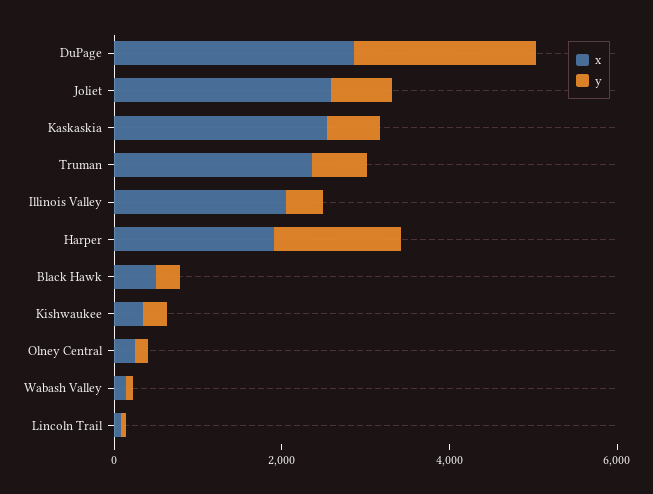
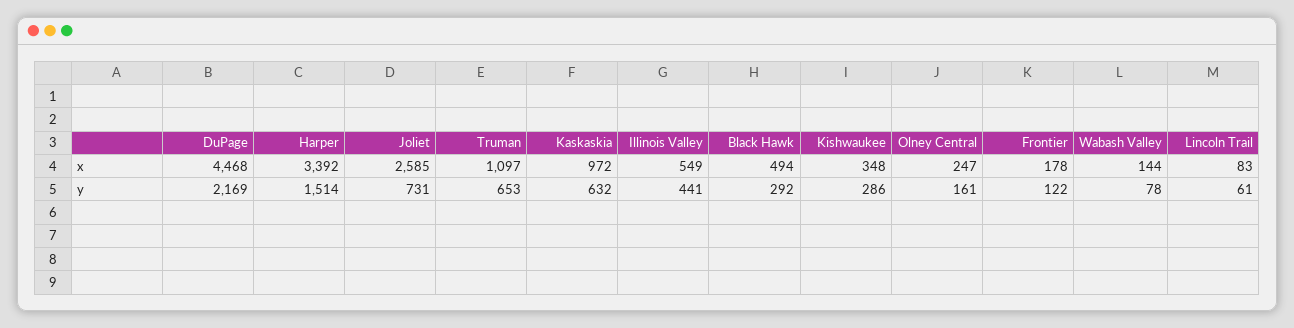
  {
    "x": {
-     "DuPage": 3000,
+     "DuPage": 4468,
      "Joliet": 2585,
-     "Kaskaskia": 2500,
+     "Kaskaskia": 972,
-     "Truman": 2500,
+     "Truman": 1097,
-     "Illinois Valley": 2000,
+     "Illinois Valley": 549,
-     "Harper": 2000,
+     "Harper": 3392,
      "Black Hawk": 494,
      "Kishwaukee": 348,
      "Olney Central": 247,
      "Wabash Valley": 144,
-     "Lincoln Trail": 83
+     "Lincoln Trail": 83,
+     "Frontier": 178
    },
    "y": {
      "DuPage": 2169,
      "Joliet": 731,
      "Kaskaskia": 632,
      "Truman": 653,
      "Illinois Valley": 441,
      "Harper": 1514,
      "Black Hawk": 292,
      "Kishwaukee": 286,
      "Olney Central": 161,
      "Wabash Valley": 78,
-     "Lincoln Trail": 61
+     "Lincoln Trail": 61,
+     "Frontier": 122
    }
  }

